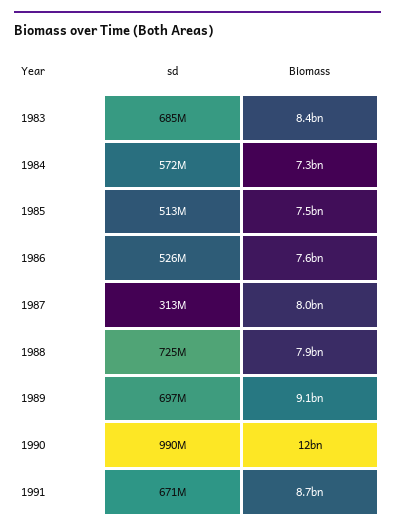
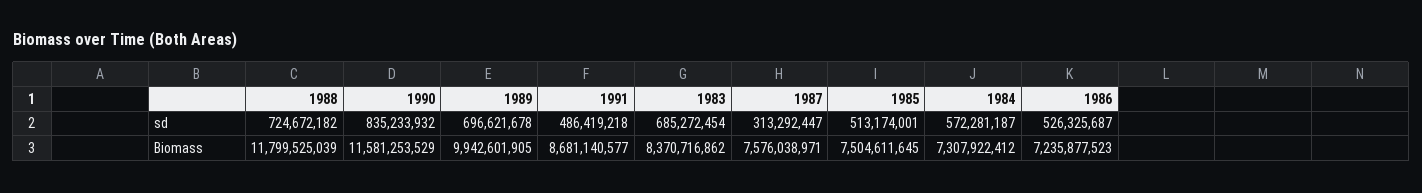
  {
    "sd": {
      "1983": 685272454,
      "1984": 572281187,
      "1985": 513174001,
      "1986": 526325687,
      "1987": 313292447,
      "1988": 724672182,
      "1989": 696621678,
-     "1990": 990000000,
+     "1990": 835233932,
-     "1991": 671000000
+     "1991": 486419218
    },
    "Biomass": {
      "1983": 8370716862,
      "1984": 7307922412,
      "1985": 7504611645,
-     "1986": 7600000000,
+     "1986": 7235877523,
-     "1987": 8000000000,
+     "1987": 7576038971,
-     "1988": 7900000000,
+     "1988": 11799525039,
-     "1989": 9100000000,
+     "1989": 9942601905,
      "1990": 11581253529,
      "1991": 8681140577
    }
  }

